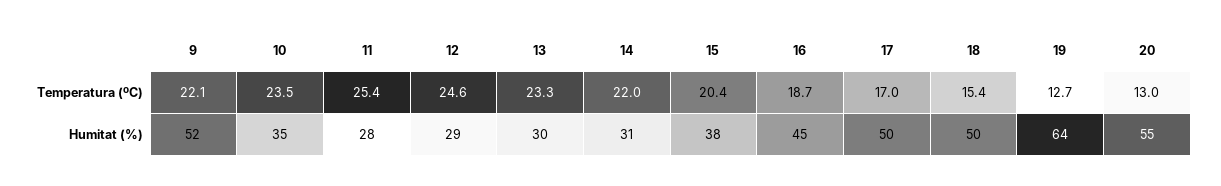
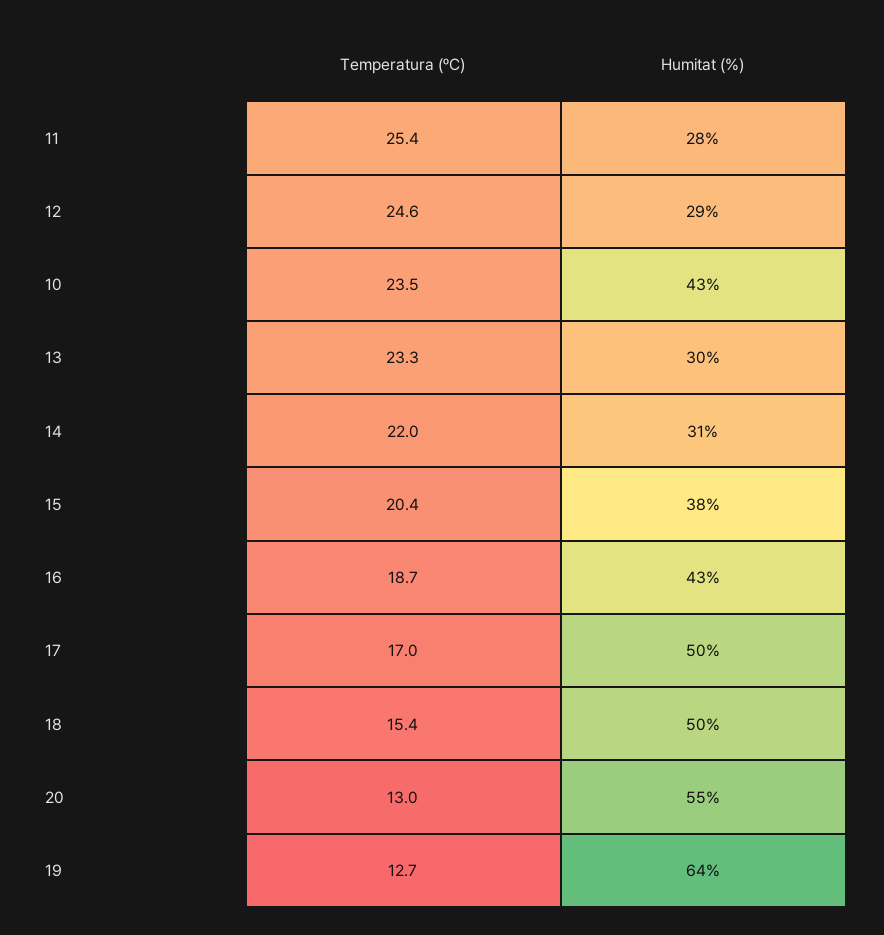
  {
-   "9": {
-     "Temperatura (ºC)": 22.1,
-     "Humitat (%)": 52
-   },
    "10": {
      "Temperatura (ºC)": 23.5,
-     "Humitat (%)": 35
+     "Humitat (%)": 43
    },
    "11": {
      "Temperatura (ºC)": 25.4,
      "Humitat (%)": 28
    },
    "12": {
      "Temperatura (ºC)": 24.6,
      "Humitat (%)": 29
    },
    "13": {
      "Temperatura (ºC)": 23.3,
      "Humitat (%)": 30
    },
    "14": {
      "Temperatura (ºC)": 22,
      "Humitat (%)": 31
    },
    "15": {
      "Temperatura (ºC)": 20.4,
      "Humitat (%)": 38
    },
    "16": {
      "Temperatura (ºC)": 18.7,
-     "Humitat (%)": 45
+     "Humitat (%)": 43
    },
    "17": {
      "Temperatura (ºC)": 17,
      "Humitat (%)": 50
    },
    "18": {
      "Temperatura (ºC)": 15.4,
      "Humitat (%)": 50
    },
    "19": {
      "Temperatura (ºC)": 12.7,
      "Humitat (%)": 64
    },
    "20": {
      "Temperatura (ºC)": 13,
      "Humitat (%)": 55
    }
  }

